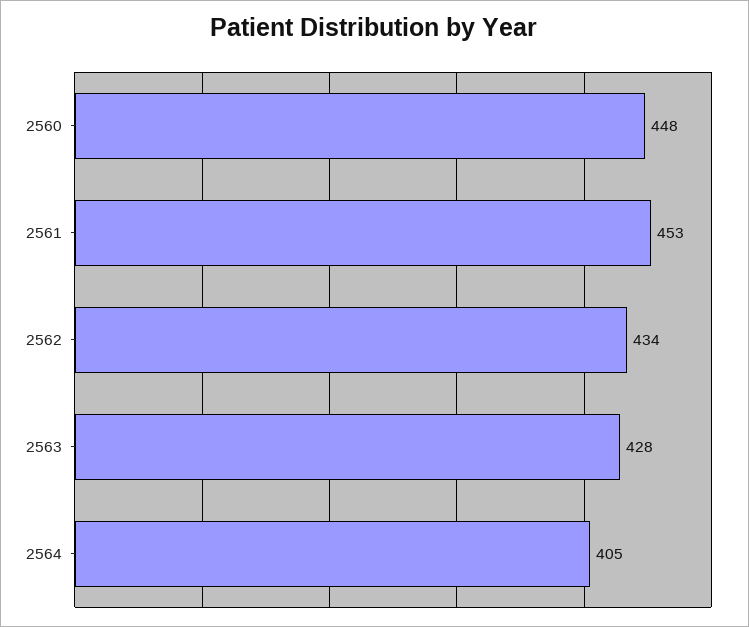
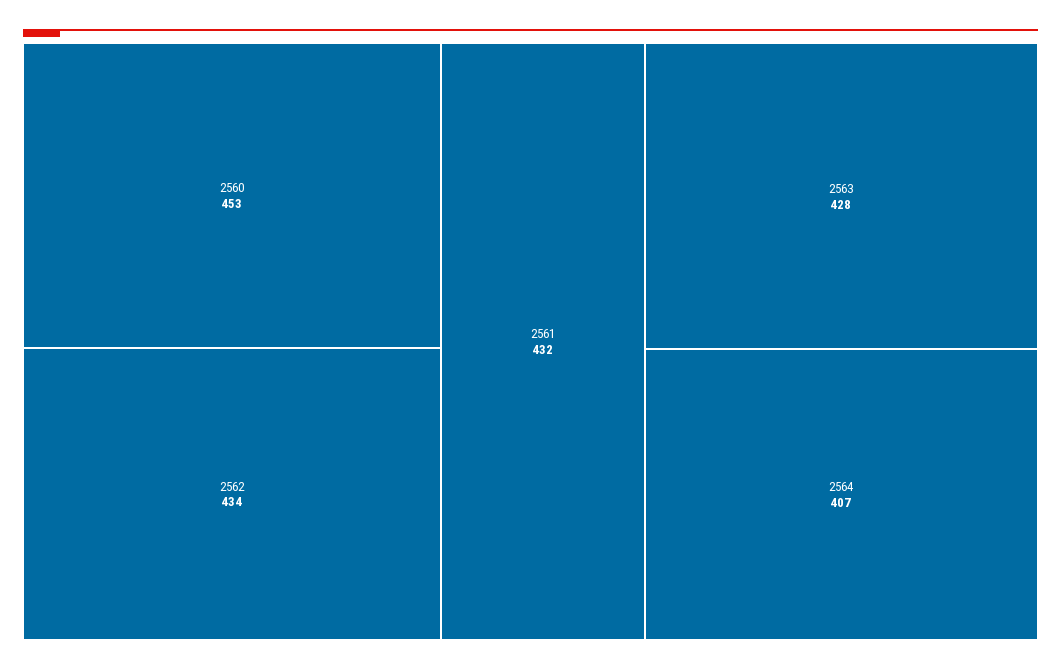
  {
-   "2560": 448,
+   "2560": 453,
-   "2561": 453,
+   "2561": 432,
    "2562": 434,
    "2563": 428,
-   "2564": 405
+   "2564": 407
  }

